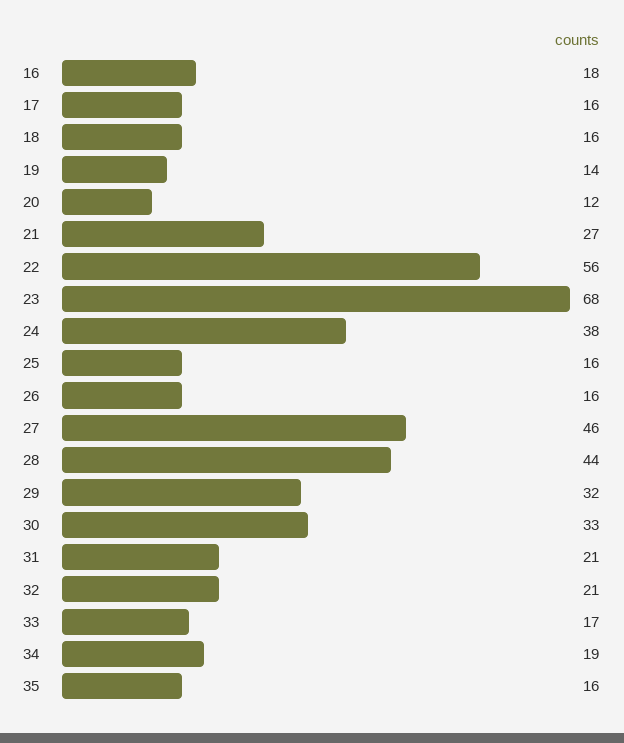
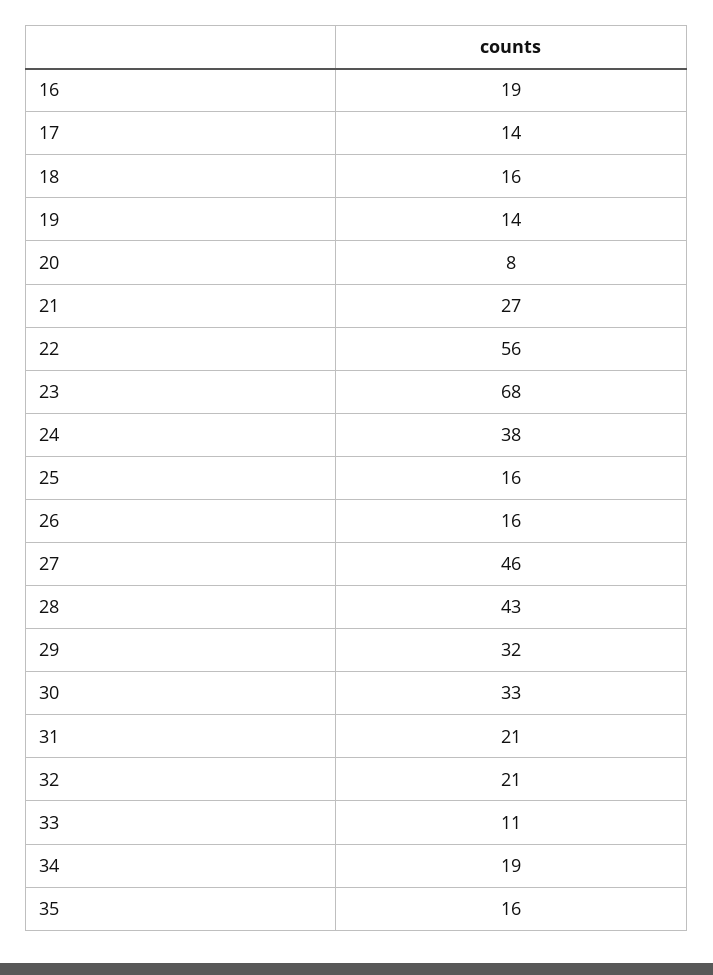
  {
-   "16": 18,
+   "16": 19,
-   "17": 16,
+   "17": 14,
    "18": 16,
    "19": 14,
-   "20": 12,
+   "20": 8,
    "21": 27,
    "22": 56,
    "23": 68,
    "24": 38,
    "25": 16,
    "26": 16,
    "27": 46,
-   "28": 44,
+   "28": 43,
    "29": 32,
    "30": 33,
    "31": 21,
    "32": 21,
-   "33": 17,
+   "33": 11,
    "34": 19,
    "35": 16
  }

